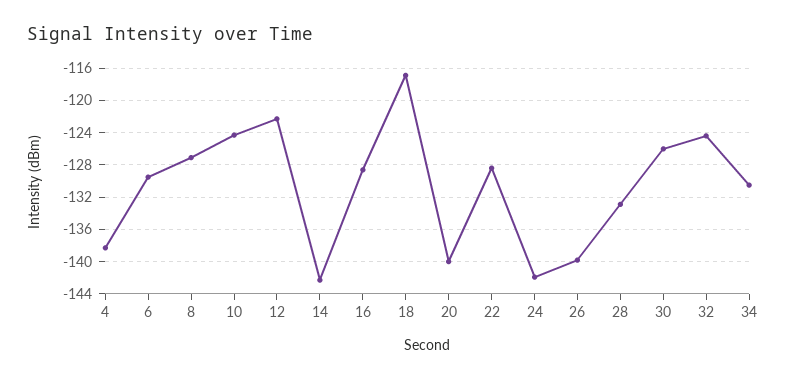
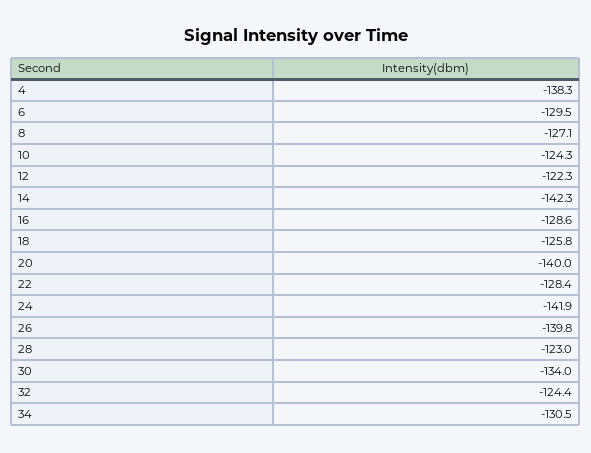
  {
    "4": -138.3,
    "6": -129.5,
    "8": -127.1,
    "10": -124.3,
    "12": -122.3,
    "14": -142.3,
    "16": -128.6,
-   "18": -117,
+   "18": -125.8,
    "20": -140,
    "22": -128.4,
    "24": -141.9,
    "26": -139.8,
-   "28": -133,
+   "28": -123,
-   "30": -126,
+   "30": -134,
    "32": -124.4,
    "34": -130.5
  }

